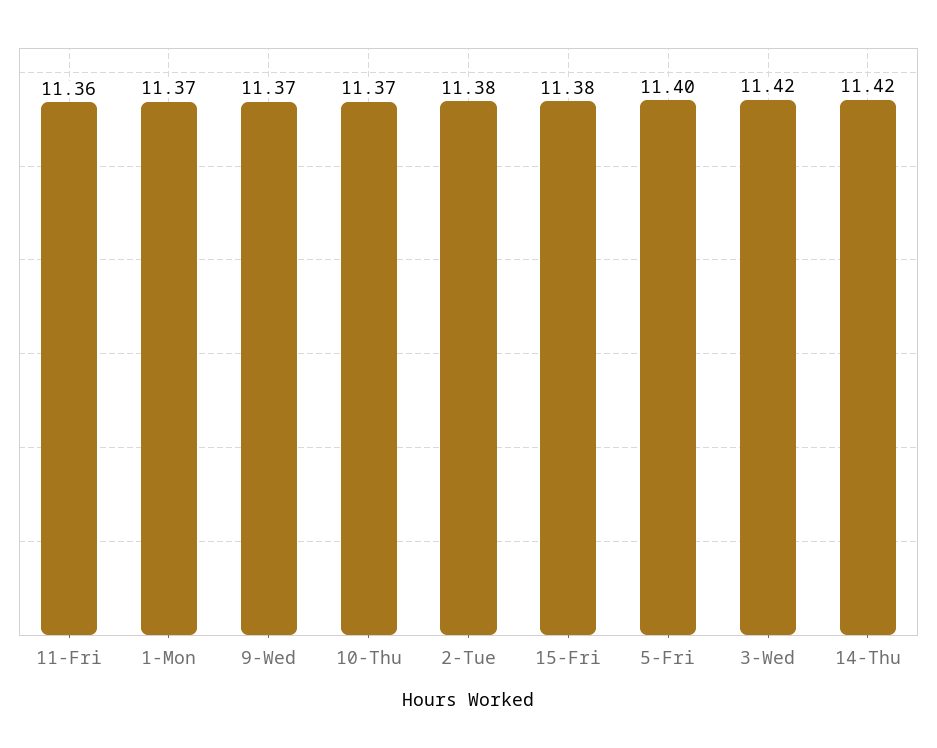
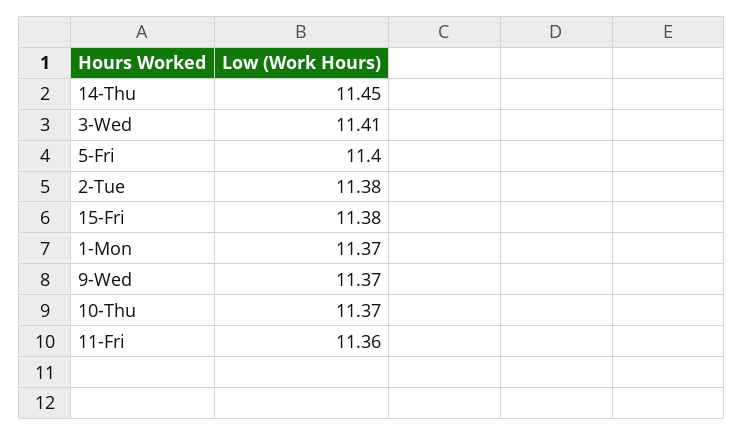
  {
    "11-Fri": 11.36,
    "1-Mon": 11.37,
    "9-Wed": 11.37,
    "10-Thu": 11.37,
    "2-Tue": 11.38,
    "15-Fri": 11.38,
    "5-Fri": 11.4,
-   "3-Wed": 11.42,
+   "3-Wed": 11.41,
-   "14-Thu": 11.42
+   "14-Thu": 11.45
  }

